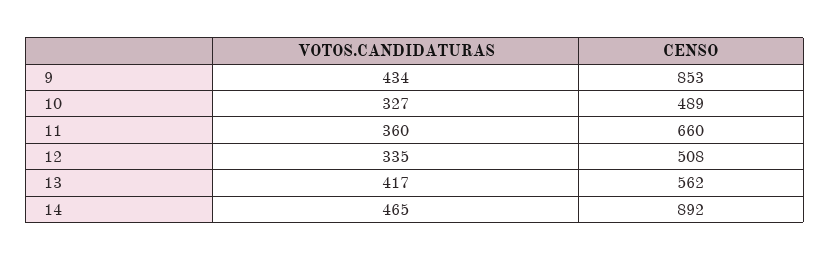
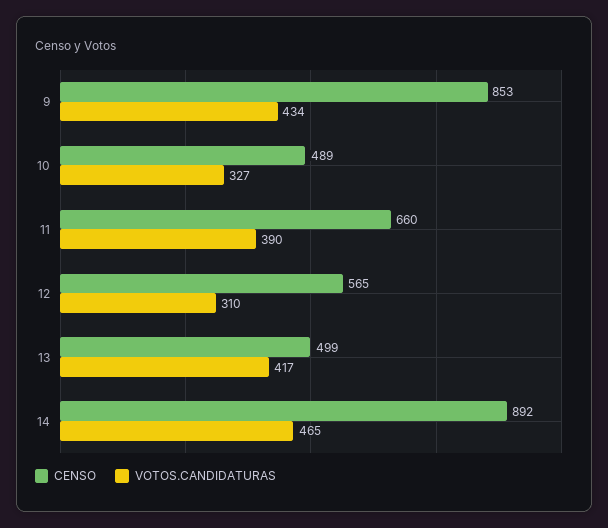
  {
    "VOTOS.CANDIDATURAS": {
      "9": 434,
      "10": 327,
-     "11": 360,
+     "11": 390,
-     "12": 335,
+     "12": 310,
      "13": 417,
      "14": 465
    },
    "CENSO": {
      "9": 853,
      "10": 489,
      "11": 660,
-     "12": 508,
+     "12": 565,
-     "13": 562,
+     "13": 499,
      "14": 892
    }
  }

